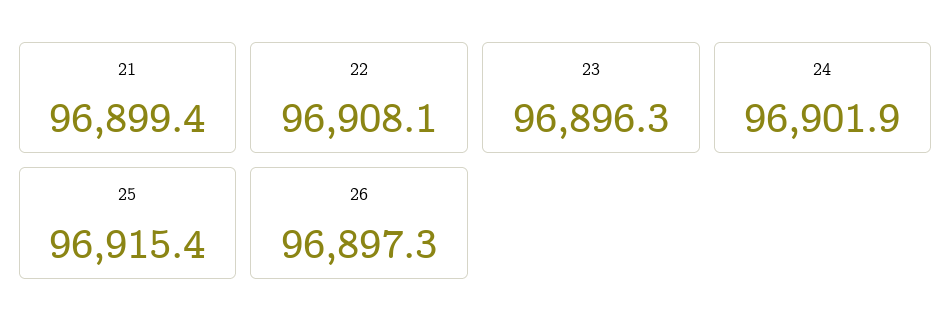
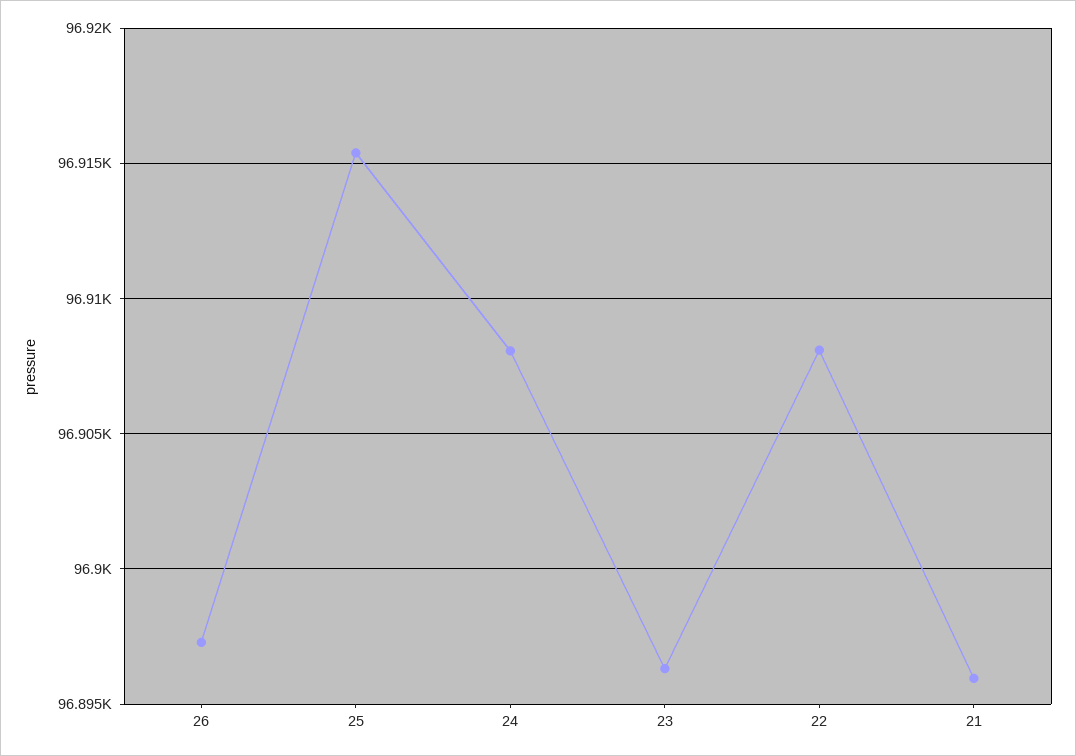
  {
-   "21": 96899.4,
+   "21": 96896,
    "22": 96908.1,
    "23": 96896.3,
-   "24": 96901.9,
+   "24": 96908,
    "25": 96915.4,
    "26": 96897.3
  }

